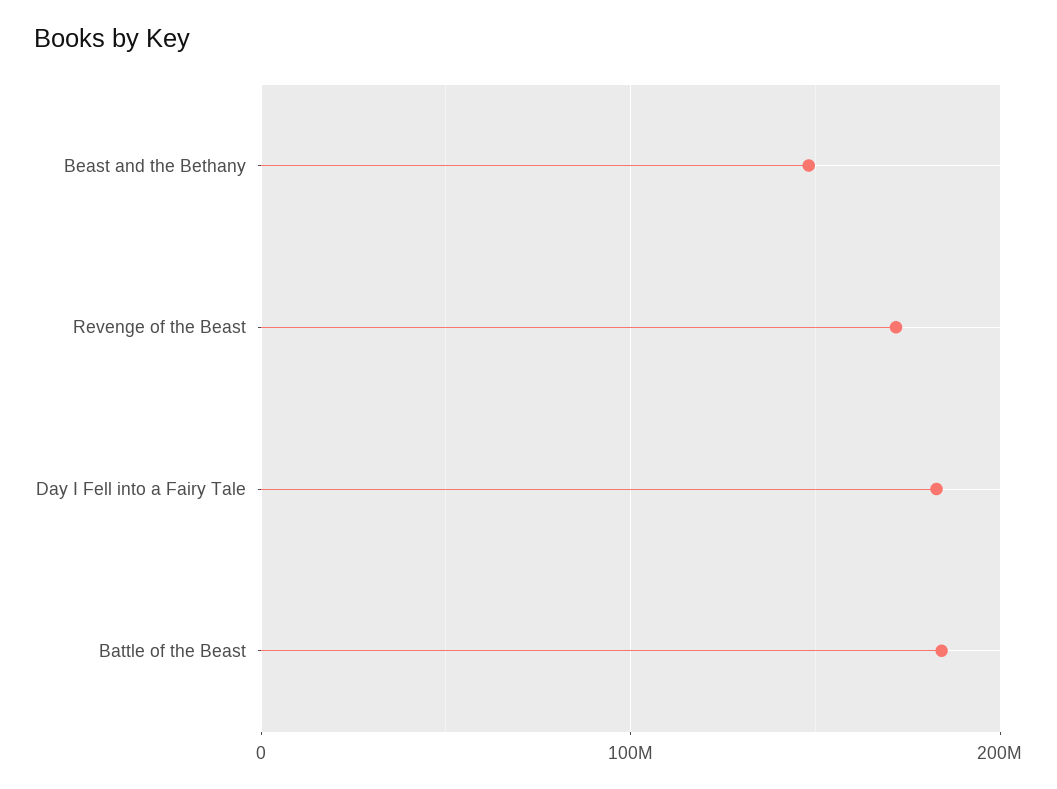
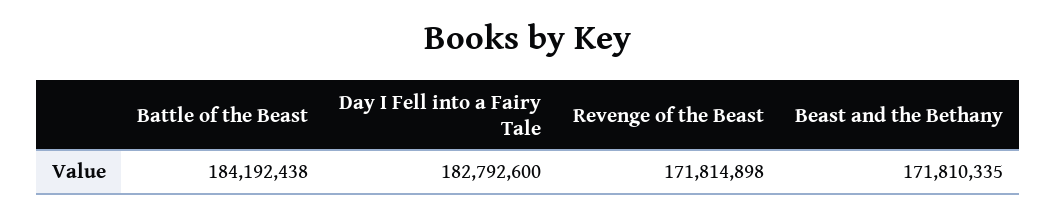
  {
-   "Beast and the Bethany": 150000000,
+   "Beast and the Bethany": 171810335,
    "Revenge of the Beast": 171814898,
    "Day I Fell into a Fairy Tale": 182792600,
    "Battle of the Beast": 184192438
  }

